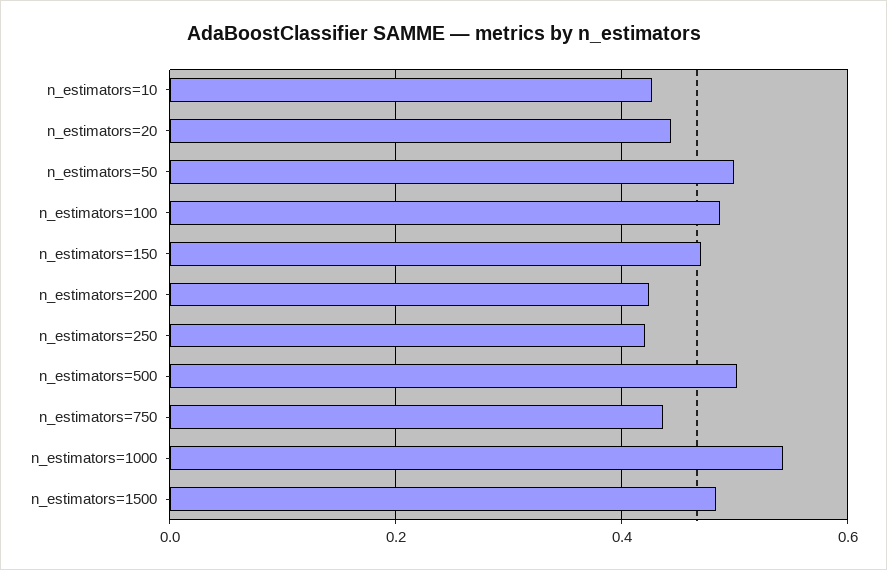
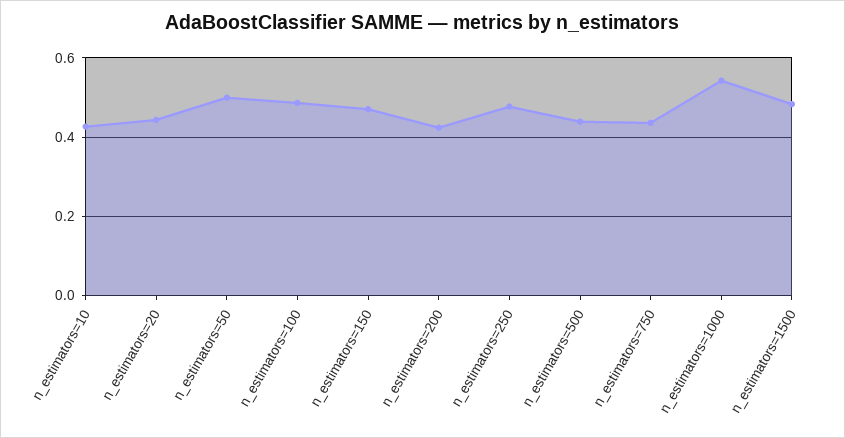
  {
    "n_estimators=10": 0.42,
    "n_estimators=20": 0.44,
    "n_estimators=50": 0.5,
    "n_estimators=100": 0.48,
    "n_estimators=150": 0.48,
    "n_estimators=200": 0.42,
-   "n_estimators=250": 0.42,
+   "n_estimators=250": 0.48,
-   "n_estimators=500": 0.5,
+   "n_estimators=500": 0.44,
    "n_estimators=750": 0.44,
    "n_estimators=1000": 0.54,
    "n_estimators=1500": 0.48
  }

